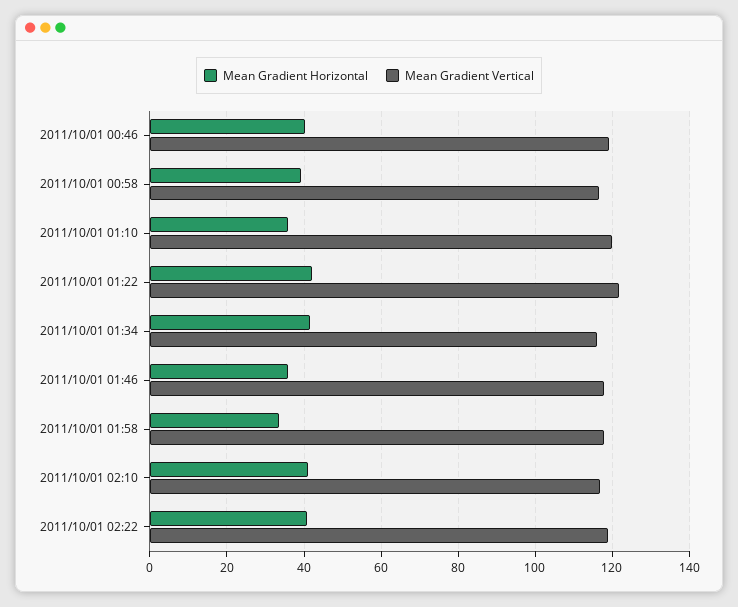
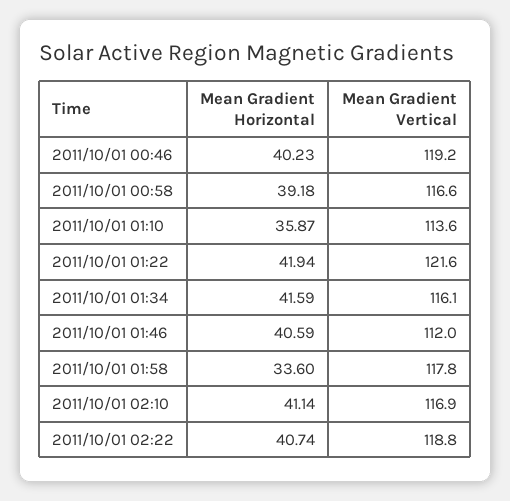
  {
    "Mean Gradient Horizontal": {
      "2011/10/01 00:46": 40.23,
      "2011/10/01 00:58": 39.18,
      "2011/10/01 01:10": 35.87,
      "2011/10/01 01:22": 41.94,
      "2011/10/01 01:34": 41.59,
-     "2011/10/01 01:46": 36,
+     "2011/10/01 01:46": 40.59,
      "2011/10/01 01:58": 33.6,
      "2011/10/01 02:10": 41.14,
      "2011/10/01 02:22": 40.74
    },
    "Mean Gradient Vertical": {
      "2011/10/01 00:46": 119.2,
      "2011/10/01 00:58": 116.6,
-     "2011/10/01 01:10": 120,
+     "2011/10/01 01:10": 113.6,
      "2011/10/01 01:22": 121.6,
      "2011/10/01 01:34": 116.1,
-     "2011/10/01 01:46": 118,
+     "2011/10/01 01:46": 112,
      "2011/10/01 01:58": 117.8,
      "2011/10/01 02:10": 116.9,
      "2011/10/01 02:22": 118.8
    }
  }

